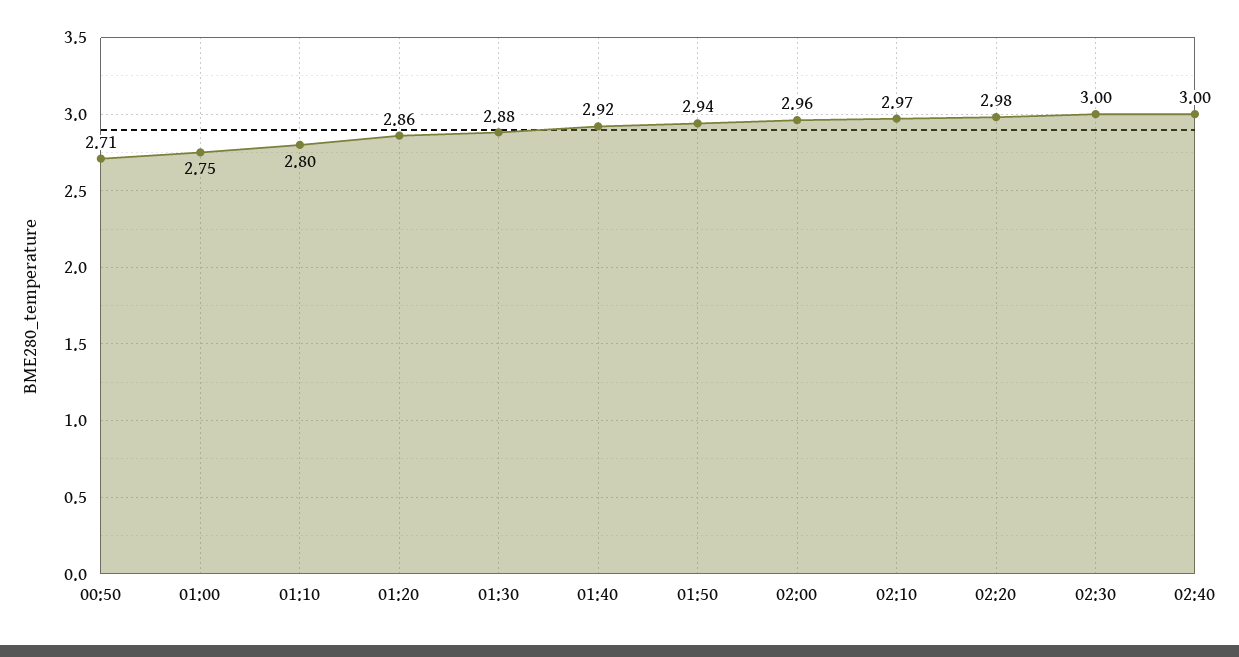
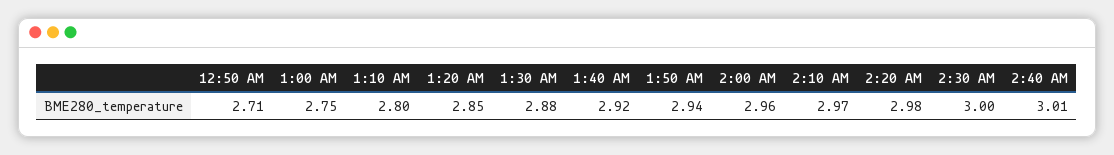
  {
    "00:50": 2.71,
    "01:00": 2.75,
    "01:10": 2.8,
-   "01:20": 2.86,
+   "01:20": 2.85,
    "01:30": 2.88,
    "01:40": 2.92,
    "01:50": 2.94,
    "02:00": 2.96,
    "02:10": 2.97,
    "02:20": 2.98,
    "02:30": 3,
-   "02:40": 3
+   "02:40": 3.01
  }

